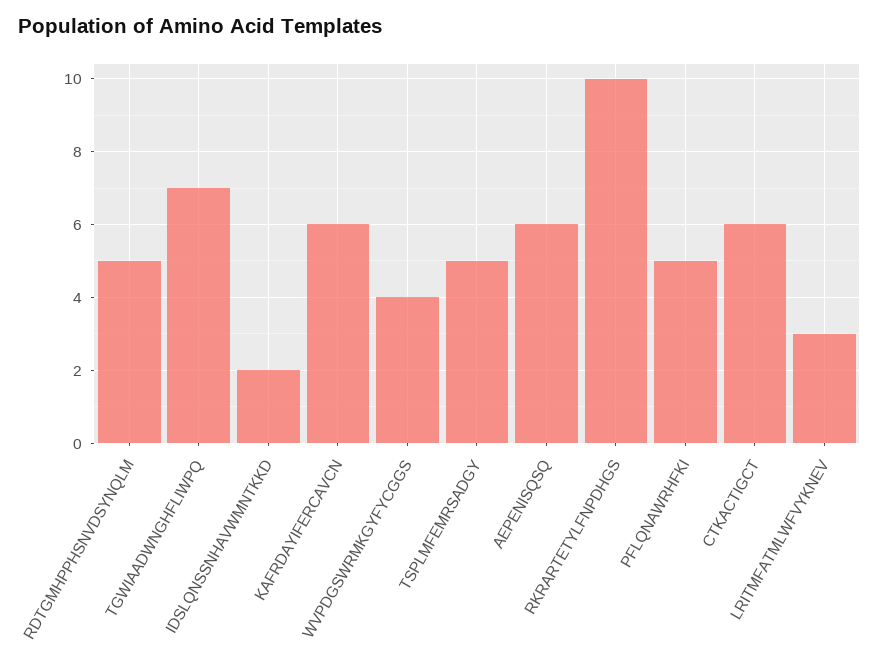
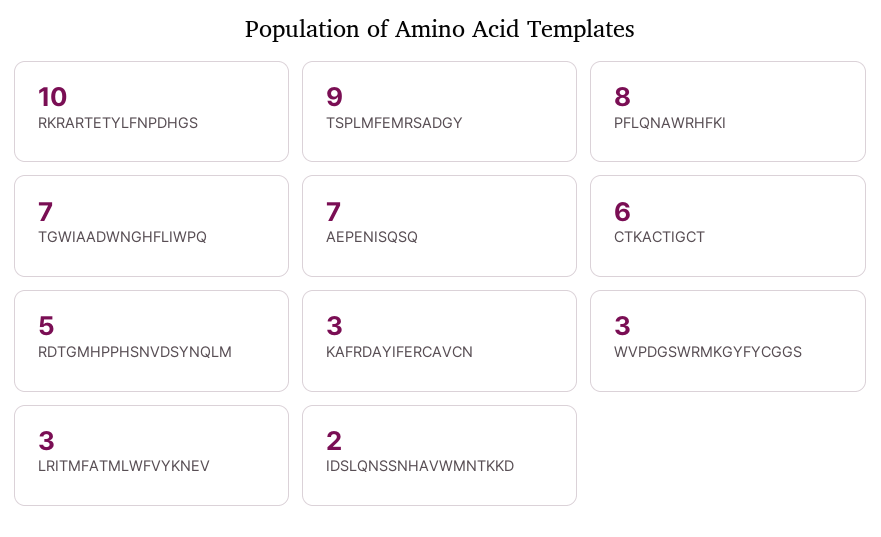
  {
    "RDTGMHPPHSNVDSYNQLM": 5,
    "TGWIAADWNGHFLIWPQ": 7,
    "IDSLQNSSNHAVWMNTKKD": 2,
-   "KAFRDAYIFERCAVCN": 6,
+   "KAFRDAYIFERCAVCN": 3,
-   "WVPDGSWRMKGYFYCGGS": 4,
+   "WVPDGSWRMKGYFYCGGS": 3,
-   "TSPLMFEMRSADGY": 5,
+   "TSPLMFEMRSADGY": 9,
-   "AEPENISQSQ": 6,
+   "AEPENISQSQ": 7,
    "RKRARTETYLFNPDHGS": 10,
-   "PFLQNAWRHFKI": 5,
+   "PFLQNAWRHFKI": 8,
    "CTKACTIGCT": 6,
    "LRITMFATMLWFVYKNEV": 3
  }

